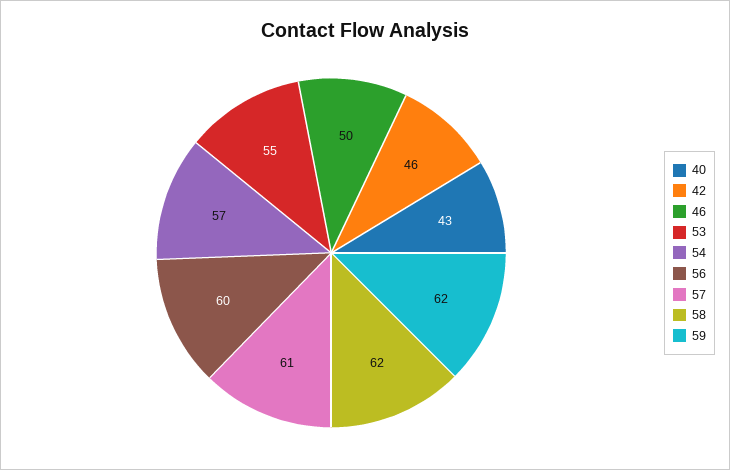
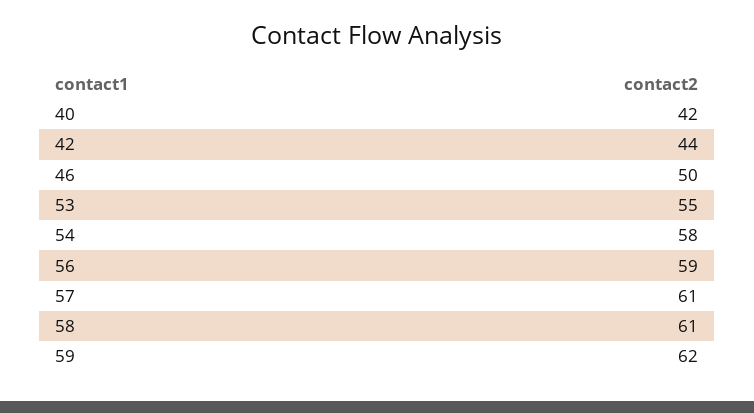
  {
-   "40": 43,
+   "40": 42,
-   "42": 46,
+   "42": 44,
    "46": 50,
    "53": 55,
-   "54": 57,
+   "54": 58,
-   "56": 60,
+   "56": 59,
    "57": 61,
-   "58": 62,
+   "58": 61,
    "59": 62
  }

